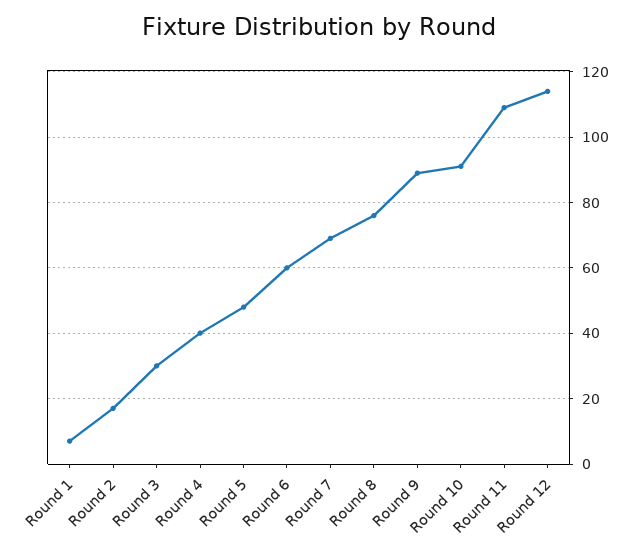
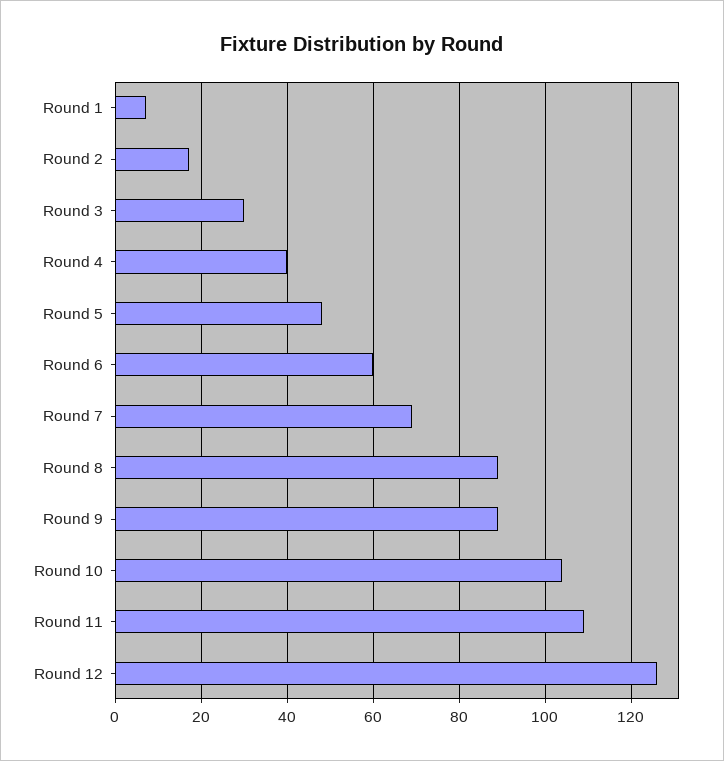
  {
    "Round 1": 5,
    "Round 2": 15,
    "Round 3": 30,
    "Round 4": 40,
    "Round 5": 50,
    "Round 6": 60,
    "Round 7": 70,
-   "Round 8": 75,
+   "Round 8": 90,
    "Round 9": 90,
-   "Round 10": 90,
+   "Round 10": 105,
    "Round 11": 110,
-   "Round 12": 115
+   "Round 12": 125
  }

